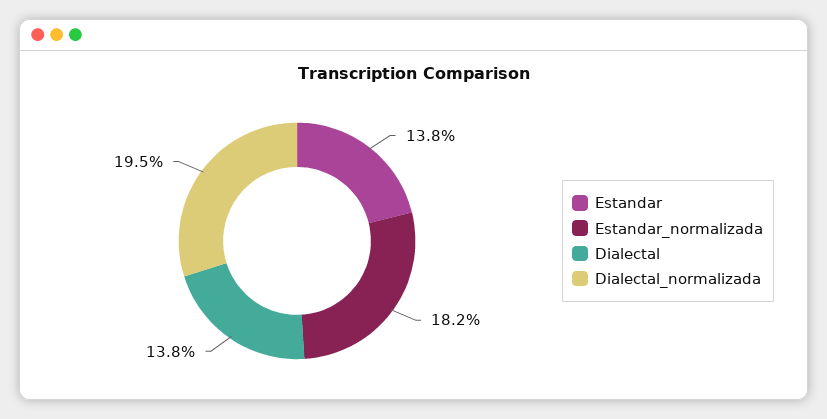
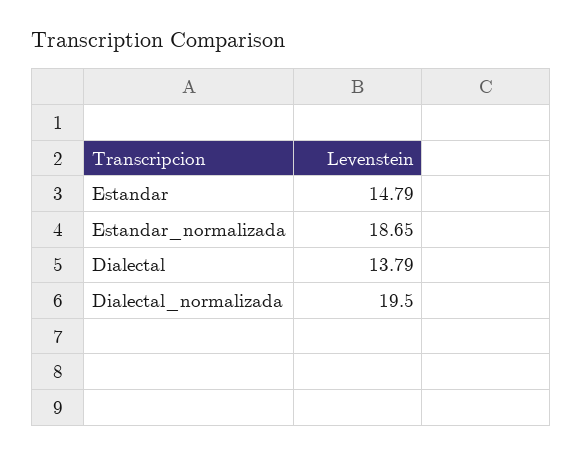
  {
-   "Estandar": 13.8,
+   "Estandar": 14.79,
-   "Estandar_normalizada": 18.2,
+   "Estandar_normalizada": 18.65,
    "Dialectal": 13.79,
    "Dialectal_normalizada": 19.5
  }

